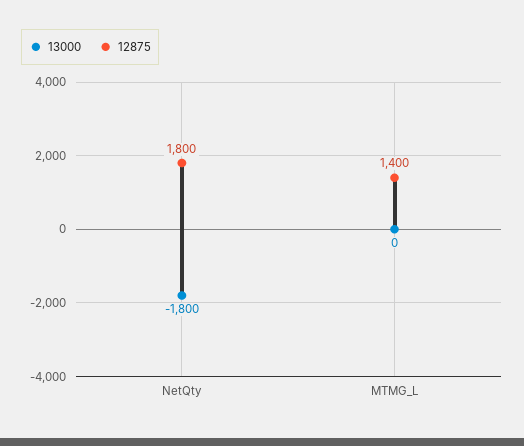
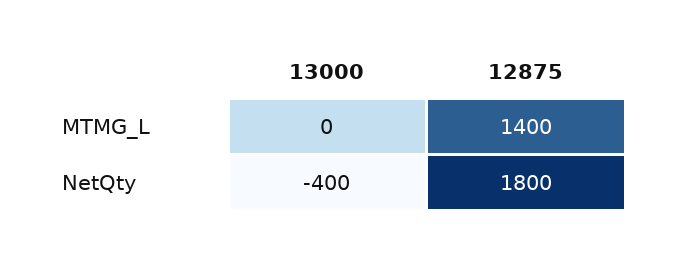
  {
    "13000": {
-     "NetQty": -1800,
+     "NetQty": -400,
      "MTMG_L": 0
    },
    "12875": {
      "NetQty": 1800,
      "MTMG_L": 1400
    }
  }

